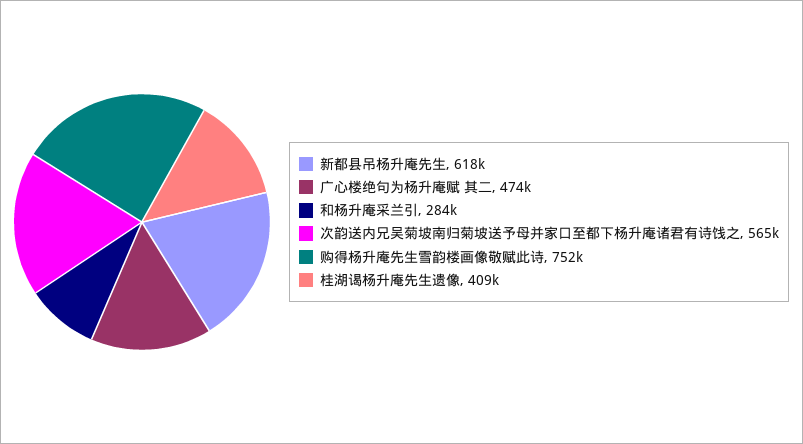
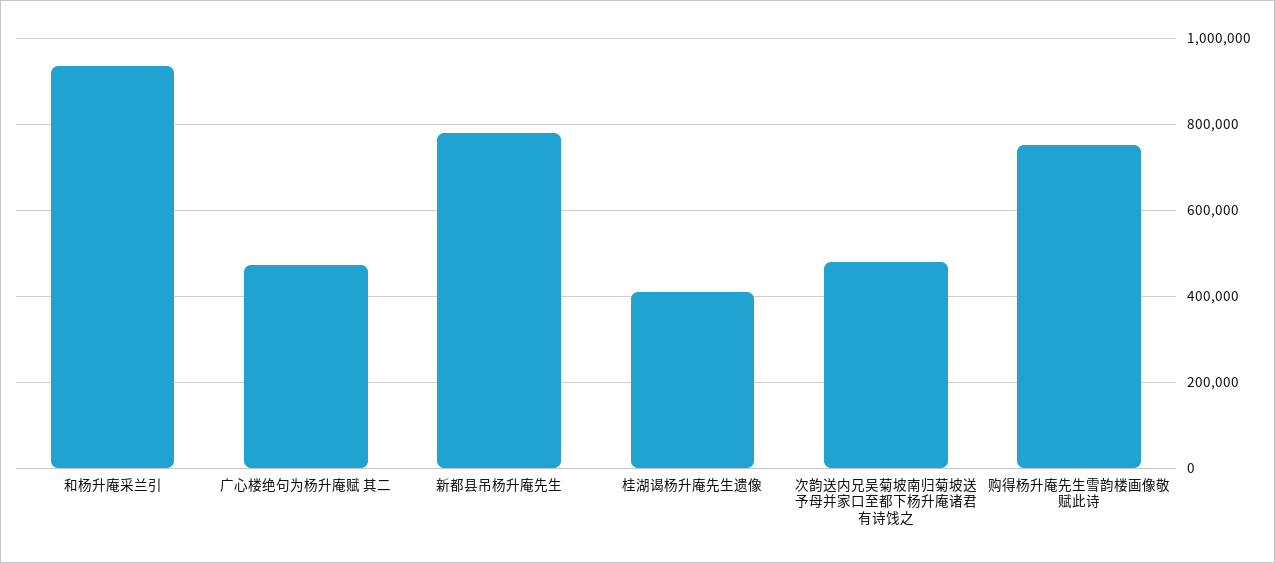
  {
-   "新都县吊杨升庵先生": 618000,
+   "新都县吊杨升庵先生": 780000,
    "广心楼绝句为杨升庵赋 其二": 474000,
-   "和杨升庵采兰引": 284000,
+   "和杨升庵采兰引": 940000,
-   "次韵送内兄吴菊坡南归菊坡送予母并家口至都下杨升庵诸君有诗饯之": 565000,
+   "次韵送内兄吴菊坡南归菊坡送予母并家口至都下杨升庵诸君有诗饯之": 480000,
    "购得杨升庵先生雪韵楼画像敬赋此诗": 752000,
    "桂湖谒杨升庵先生遗像": 409000
  }

